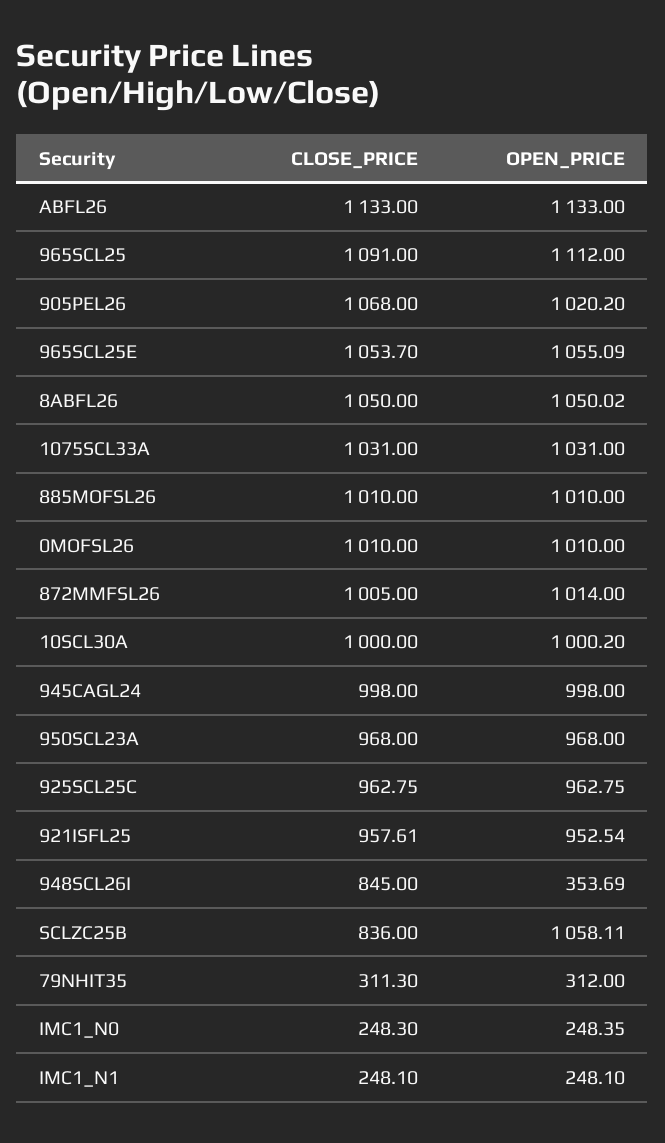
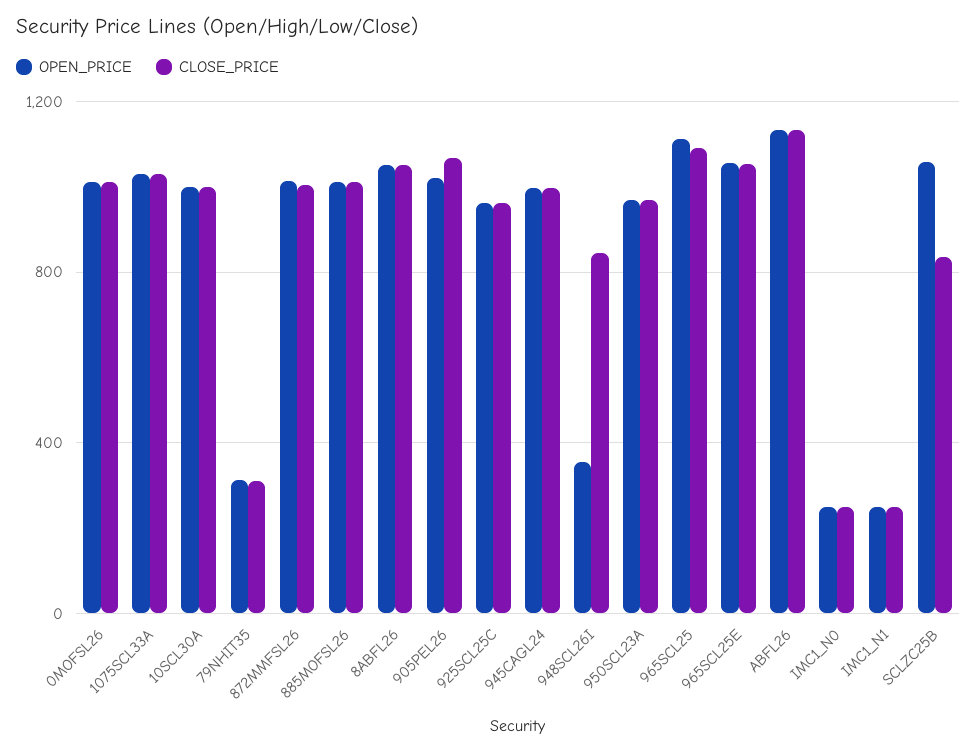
  {
    "CLOSE_PRICE": {
      "ABFL26": 1133,
      "965SCL25": 1091,
      "905PEL26": 1068,
      "965SCL25E": 1053.7,
      "8ABFL26": 1050,
      "1075SCL33A": 1031,
      "885MOFSL26": 1010,
      "0MOFSL26": 1010,
      "872MMFSL26": 1005,
      "10SCL30A": 1000,
      "945CAGL24": 998,
      "950SCL23A": 968,
      "925SCL25C": 962.75,
-     "921ISFL25": 957.61,
      "948SCL26I": 845,
      "SCLZC25B": 836,
      "79NHIT35": 311.3,
      "IMC1_N0": 248.3,
      "IMC1_N1": 248.1
    },
    "OPEN_PRICE": {
      "ABFL26": 1133,
      "965SCL25": 1112,
      "905PEL26": 1020.2,
      "965SCL25E": 1055.09,
      "8ABFL26": 1050.02,
      "1075SCL33A": 1031,
      "885MOFSL26": 1010,
      "0MOFSL26": 1010,
      "872MMFSL26": 1014,
      "10SCL30A": 1000.2,
      "945CAGL24": 998,
      "950SCL23A": 968,
      "925SCL25C": 962.75,
-     "921ISFL25": 952.54,
      "948SCL26I": 353.69,
      "SCLZC25B": 1058.11,
      "79NHIT35": 312,
      "IMC1_N0": 248.35,
      "IMC1_N1": 248.1
    }
  }

